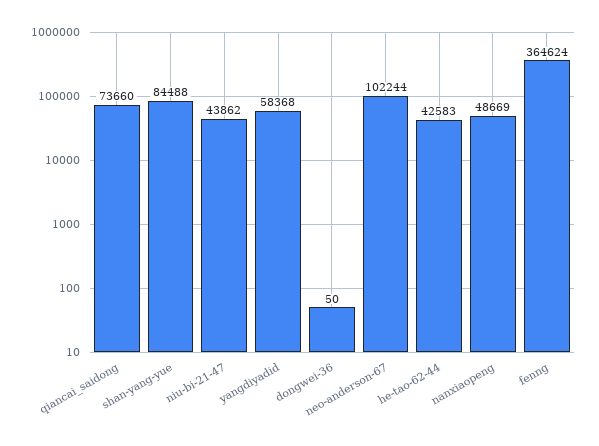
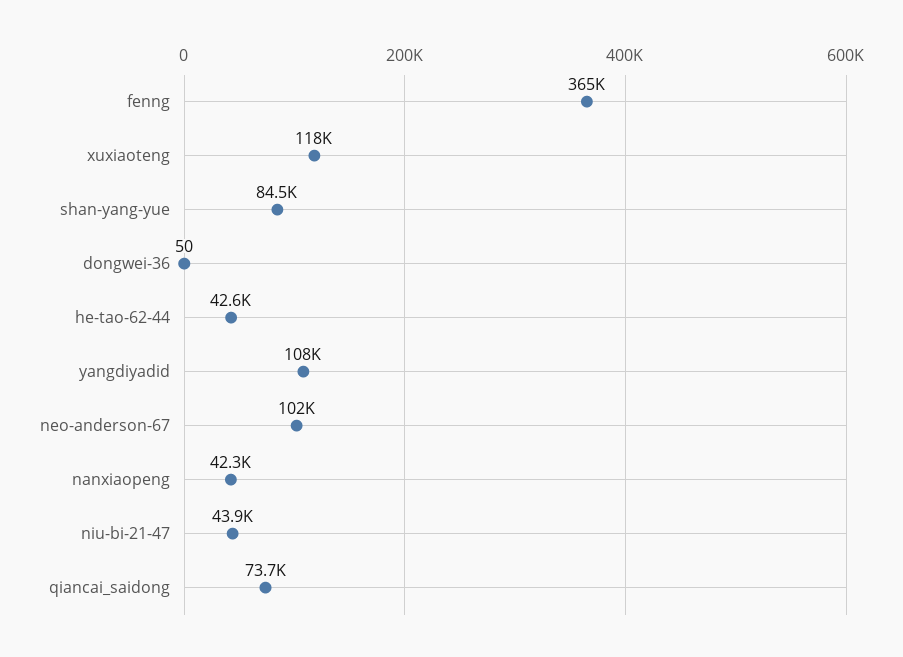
  {
    "qiancai_saidong": 73660,
    "shan-yang-yue": 84488,
    "niu-bi-21-47": 43862,
-   "yangdiyadid": 58368,
+   "yangdiyadid": 108000,
    "dongwei-36": 50,
    "neo-anderson-67": 102244,
    "he-tao-62-44": 42583,
-   "nanxiaopeng": 48669,
+   "nanxiaopeng": 42300,
-   "fenng": 364624
+   "fenng": 364624,
+   "xuxiaoteng": 118000
  }

